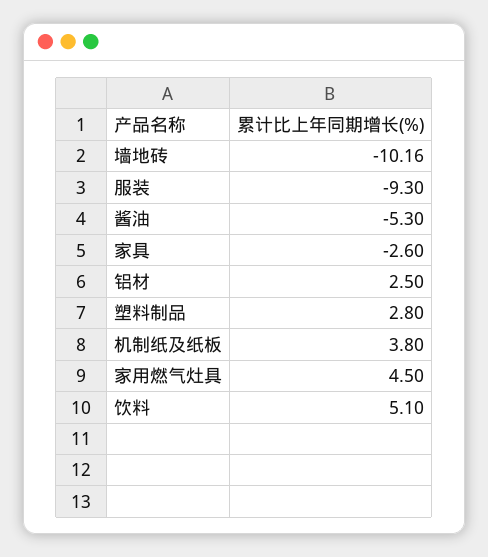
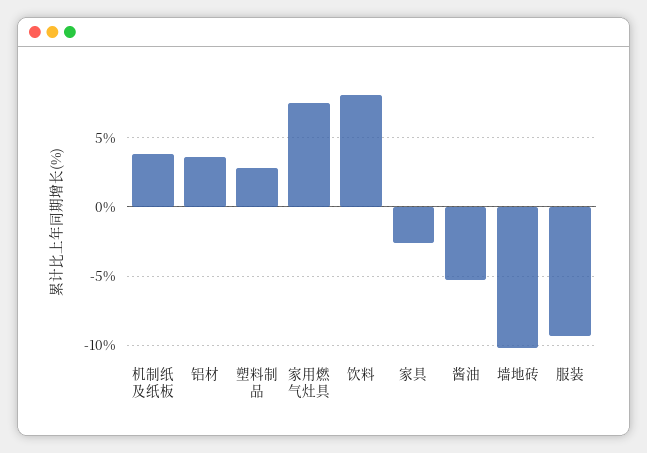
  {
    "墙地砖": -10.16,
    "服装": -9.3,
    "酱油": -5.3,
    "家具": -2.6,
-   "铝材": 2.5,
+   "铝材": 3.5,
    "塑料制品": 2.8,
    "机制纸及纸板": 3.8,
-   "家用燃气灶具": 4.5,
+   "家用燃气灶具": 7.5,
-   "饮料": 5.1
+   "饮料": 8
  }

